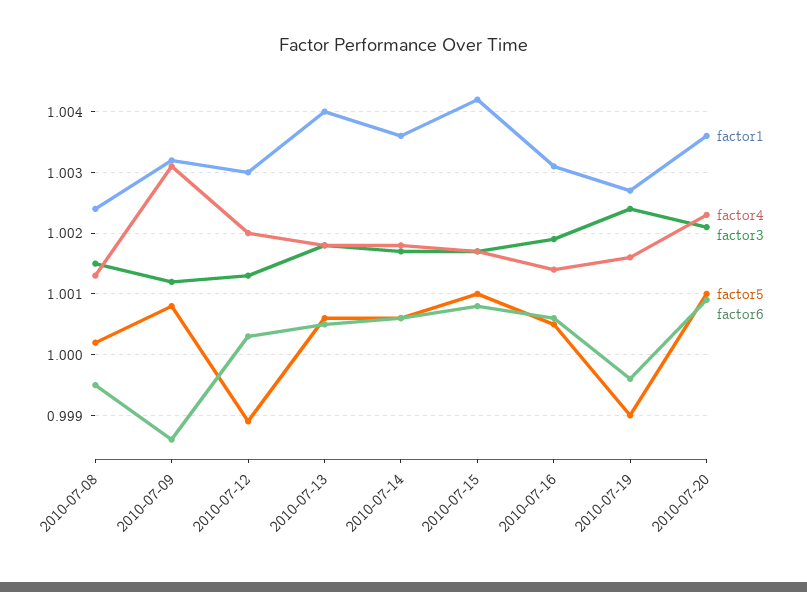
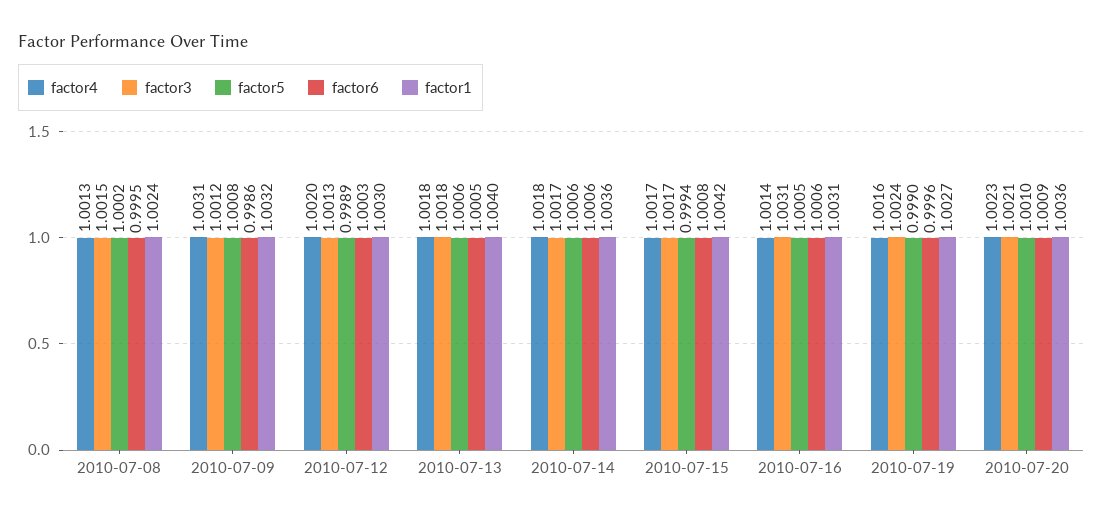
  {
    "factor1": {
      "2010-07-08": 1.0024,
      "2010-07-09": 1.0032,
      "2010-07-12": 1.003,
      "2010-07-13": 1.004,
      "2010-07-14": 1.0036,
      "2010-07-15": 1.0042,
      "2010-07-16": 1.0031,
      "2010-07-19": 1.0027,
      "2010-07-20": 1.0036
    },
    "factor4": {
      "2010-07-08": 1.0013,
      "2010-07-09": 1.0031,
      "2010-07-12": 1.002,
      "2010-07-13": 1.0018,
      "2010-07-14": 1.0018,
      "2010-07-15": 1.0017,
      "2010-07-16": 1.0014,
      "2010-07-19": 1.0016,
      "2010-07-20": 1.0023
    },
    "factor3": {
      "2010-07-08": 1.0015,
      "2010-07-09": 1.0012,
      "2010-07-12": 1.0013,
      "2010-07-13": 1.0018,
      "2010-07-14": 1.0017,
      "2010-07-15": 1.0017,
-     "2010-07-16": 1.0019,
+     "2010-07-16": 1.0031,
      "2010-07-19": 1.0024,
      "2010-07-20": 1.0021
    },
    "factor5": {
      "2010-07-08": 1.0002,
      "2010-07-09": 1.0008,
      "2010-07-12": 0.9989,
      "2010-07-13": 1.0006,
      "2010-07-14": 1.0006,
-     "2010-07-15": 1.001,
+     "2010-07-15": 0.9994,
      "2010-07-16": 1.0005,
      "2010-07-19": 0.999,
      "2010-07-20": 1.001
    },
    "factor6": {
      "2010-07-08": 0.9995,
      "2010-07-09": 0.9986,
      "2010-07-12": 1.0003,
      "2010-07-13": 1.0005,
      "2010-07-14": 1.0006,
      "2010-07-15": 1.0008,
      "2010-07-16": 1.0006,
      "2010-07-19": 0.9996,
      "2010-07-20": 1.0009
    }
  }

